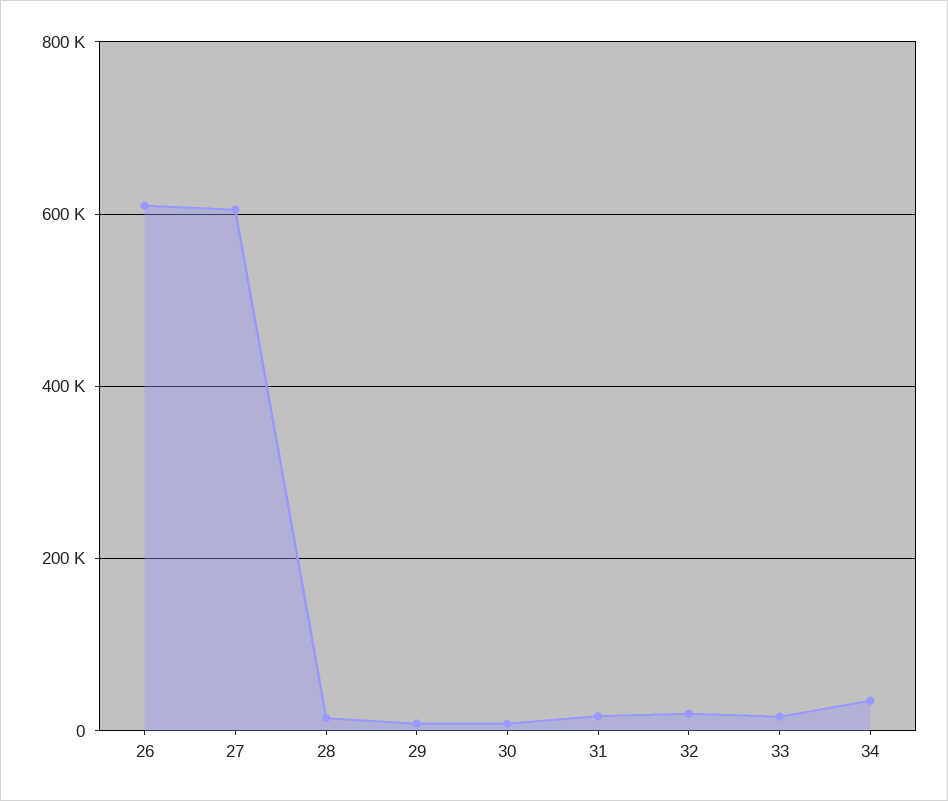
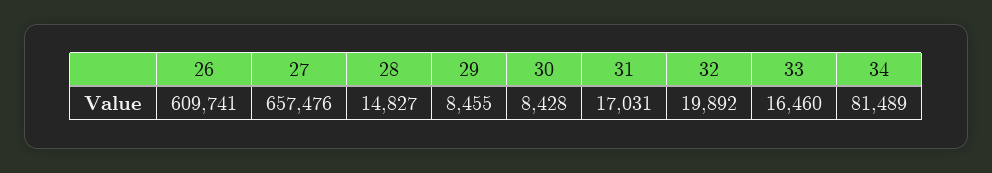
  {
    "26": 609741,
-   "27": 600000,
+   "27": 657476,
    "28": 14827,
    "29": 8455,
    "30": 8428,
    "31": 17031,
    "32": 19892,
    "33": 16460,
-   "34": 40000
+   "34": 81489
  }

